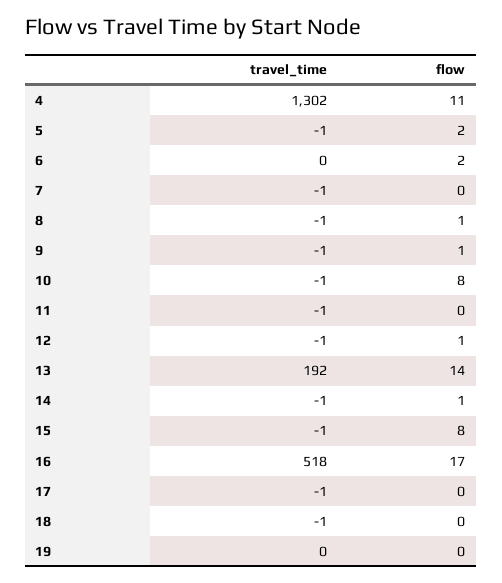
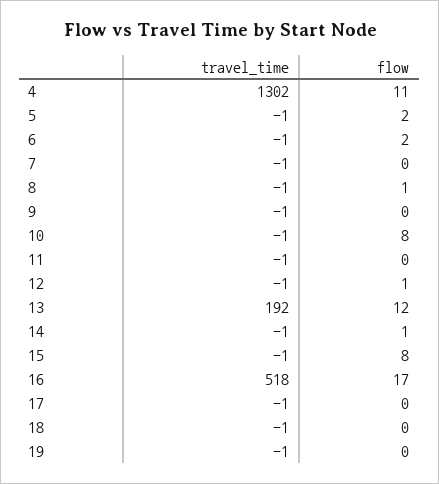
  {
    "travel_time": {
      "4": 1302,
      "5": -1,
-     "6": 0,
+     "6": -1,
      "7": -1,
      "8": -1,
      "9": -1,
      "10": -1,
      "11": -1,
      "12": -1,
      "13": 192,
      "14": -1,
      "15": -1,
      "16": 518,
      "17": -1,
      "18": -1,
-     "19": 0
+     "19": -1
    },
    "flow": {
      "4": 11,
      "5": 2,
      "6": 2,
      "7": 0,
      "8": 1,
-     "9": 1,
+     "9": 0,
      "10": 8,
      "11": 0,
      "12": 1,
-     "13": 14,
+     "13": 12,
      "14": 1,
      "15": 8,
      "16": 17,
      "17": 0,
      "18": 0,
      "19": 0
    }
  }

